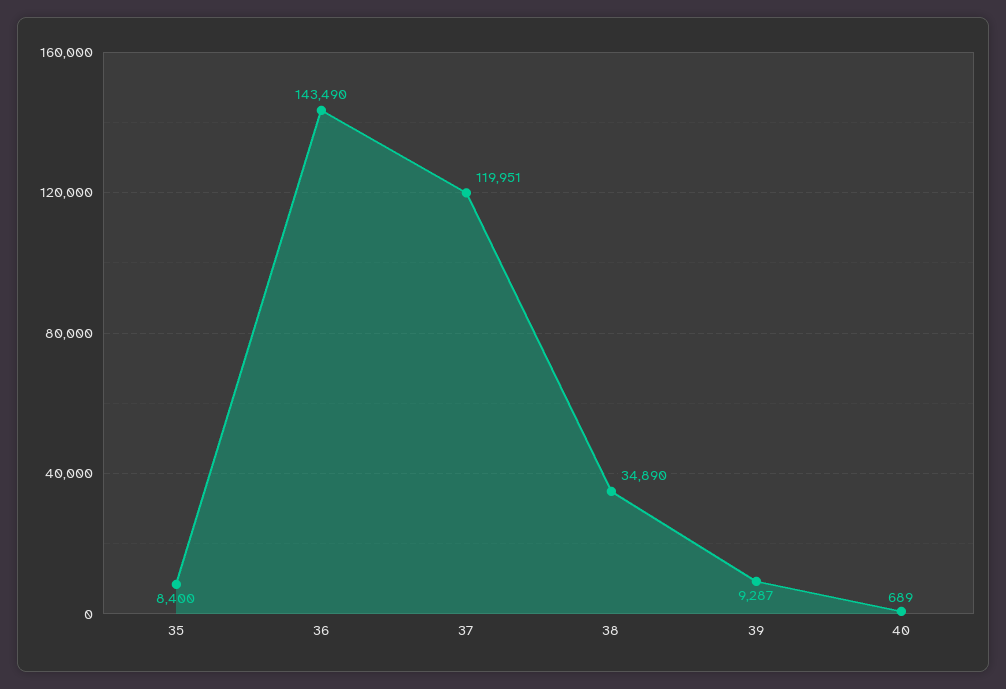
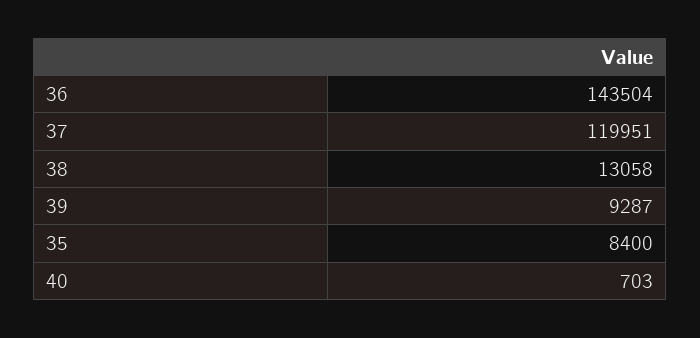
  {
    "35": 8400,
-   "36": 143490,
+   "36": 143504,
    "37": 119951,
-   "38": 34890,
+   "38": 13058,
    "39": 9287,
-   "40": 689
+   "40": 703
  }

